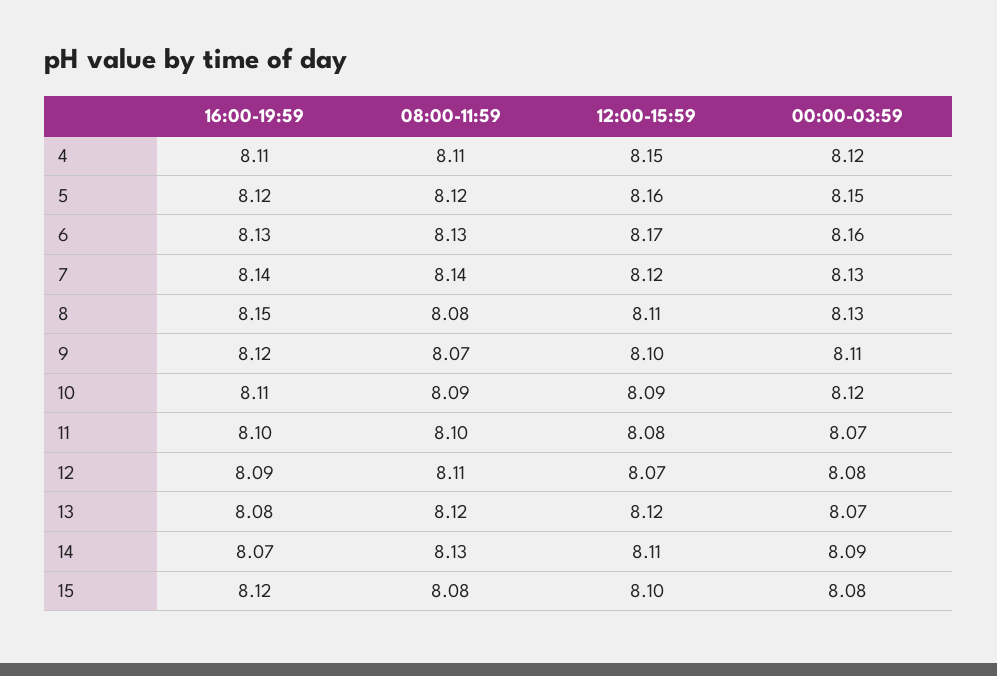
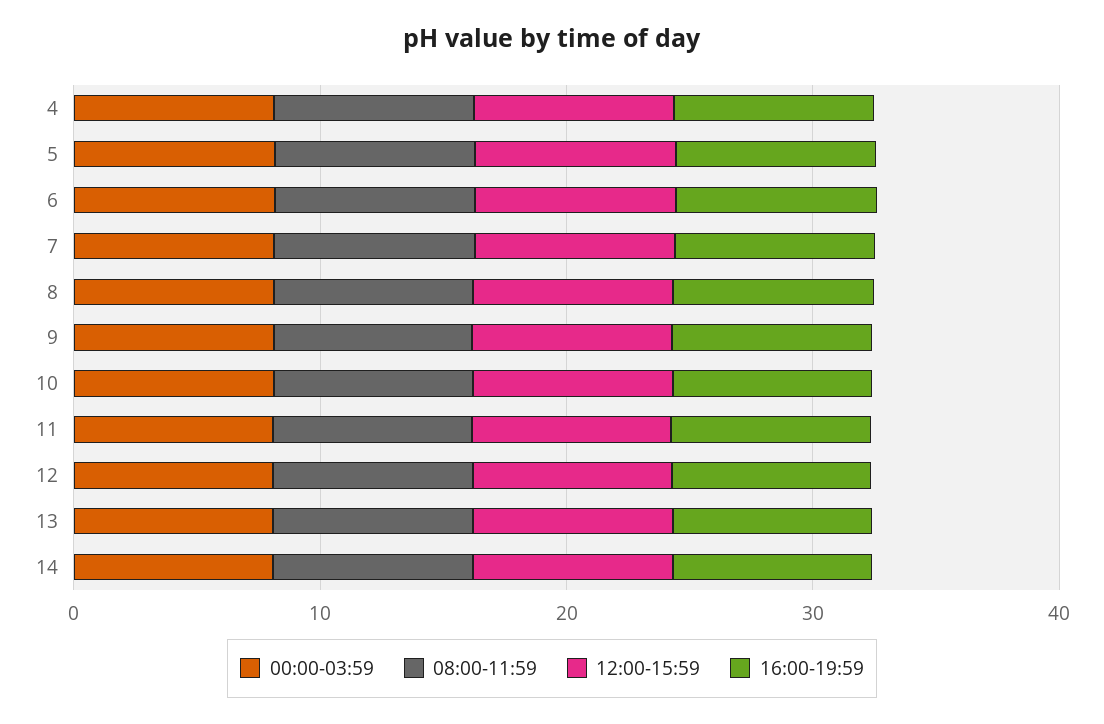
  {
    "16:00-19:59": {
      "4": 8.11,
      "5": 8.12,
      "6": 8.13,
      "7": 8.14,
      "8": 8.15,
      "9": 8.12,
      "10": 8.11,
      "11": 8.1,
      "12": 8.09,
      "13": 8.08,
-     "14": 8.07,
+     "14": 8.07
-     "15": 8.12
    },
    "08:00-11:59": {
      "4": 8.11,
      "5": 8.12,
      "6": 8.13,
      "7": 8.14,
      "8": 8.08,
      "9": 8.07,
      "10": 8.09,
      "11": 8.1,
      "12": 8.11,
      "13": 8.12,
-     "14": 8.13,
+     "14": 8.13
-     "15": 8.08
    },
    "12:00-15:59": {
      "4": 8.15,
      "5": 8.16,
      "6": 8.17,
      "7": 8.12,
      "8": 8.11,
      "9": 8.1,
      "10": 8.09,
      "11": 8.08,
      "12": 8.07,
      "13": 8.12,
-     "14": 8.11,
+     "14": 8.11
-     "15": 8.1
    },
    "00:00-03:59": {
      "4": 8.12,
      "5": 8.15,
      "6": 8.16,
      "7": 8.13,
      "8": 8.13,
      "9": 8.11,
      "10": 8.12,
      "11": 8.07,
      "12": 8.08,
      "13": 8.07,
-     "14": 8.09,
+     "14": 8.09
-     "15": 8.08
    }
  }

